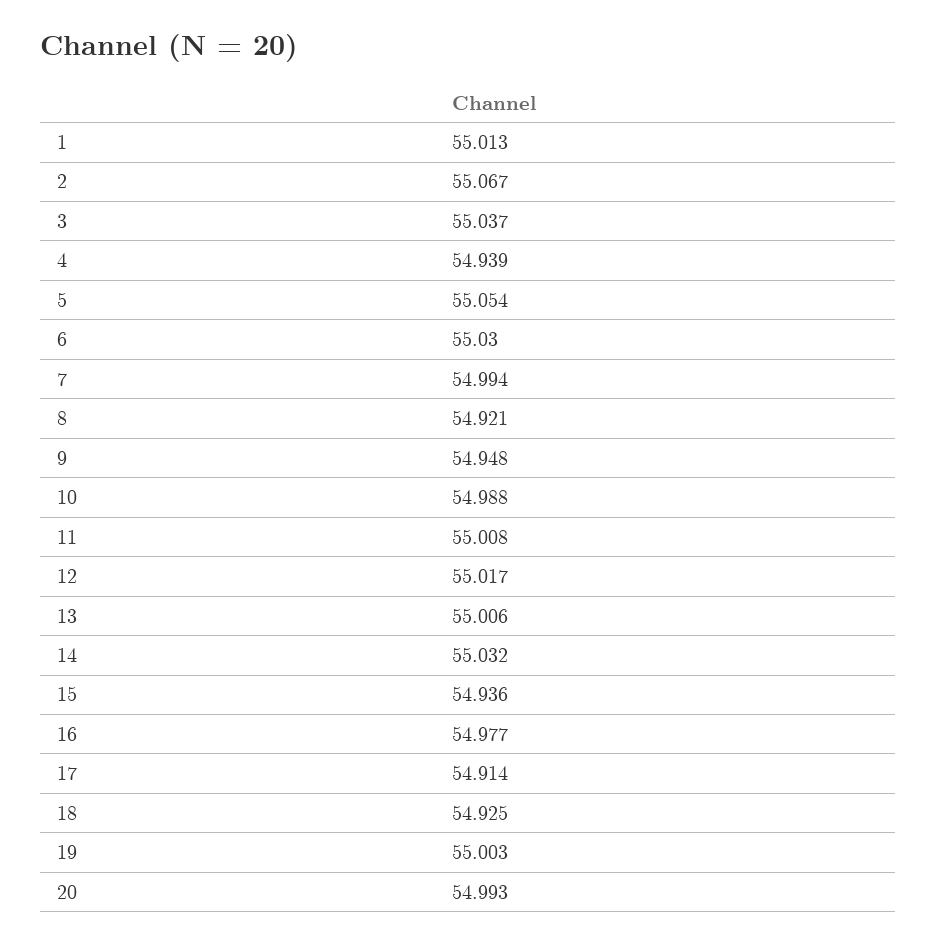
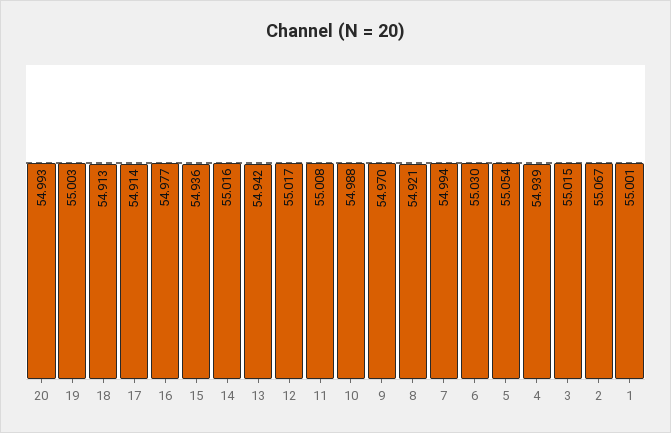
  {
-   "1": 55.013,
+   "1": 55.001,
    "2": 55.067,
-   "3": 55.037,
+   "3": 55.015,
    "4": 54.939,
    "5": 55.054,
    "6": 55.03,
    "7": 54.994,
    "8": 54.921,
-   "9": 54.948,
+   "9": 54.97,
    "10": 54.988,
    "11": 55.008,
    "12": 55.017,
-   "13": 55.006,
+   "13": 54.942,
-   "14": 55.032,
+   "14": 55.016,
    "15": 54.936,
    "16": 54.977,
    "17": 54.914,
-   "18": 54.925,
+   "18": 54.913,
    "19": 55.003,
    "20": 54.993
  }

